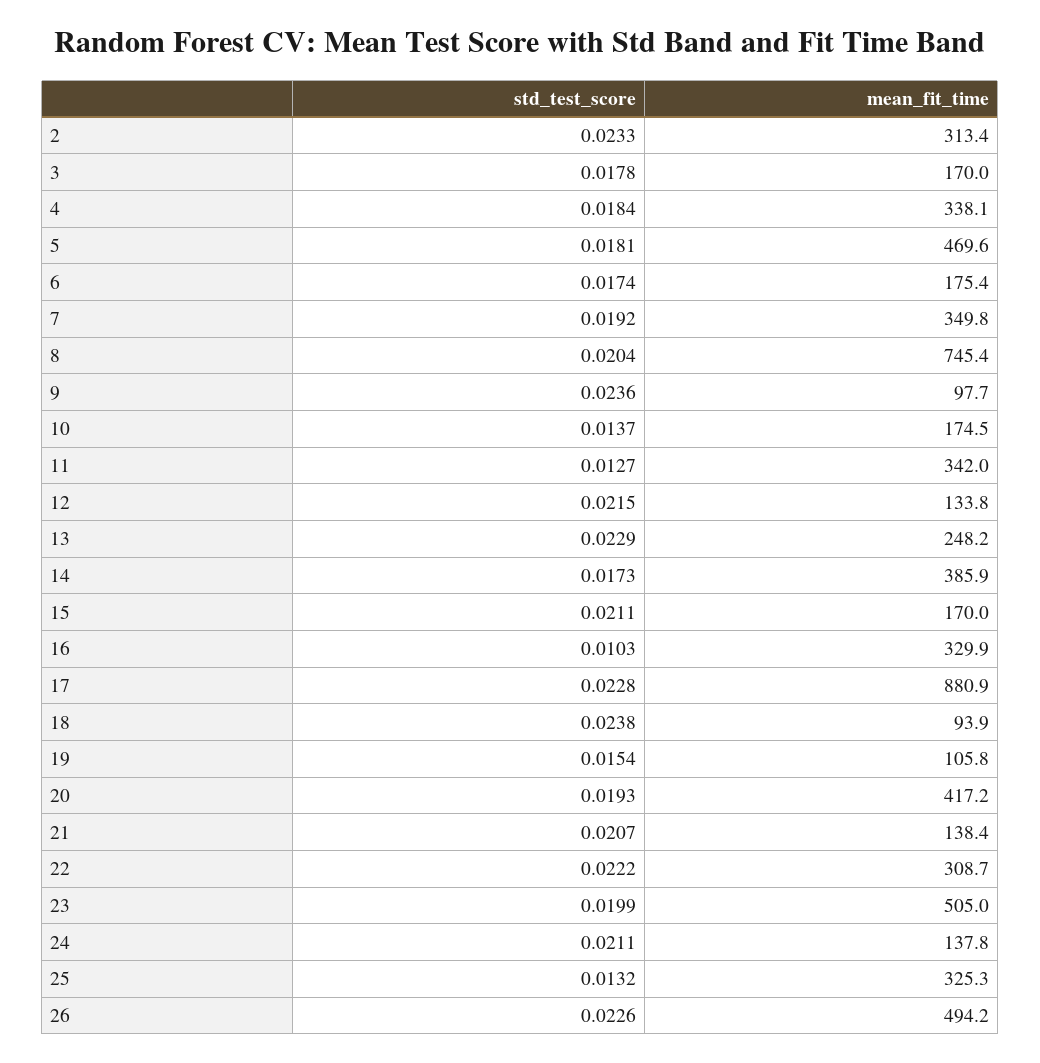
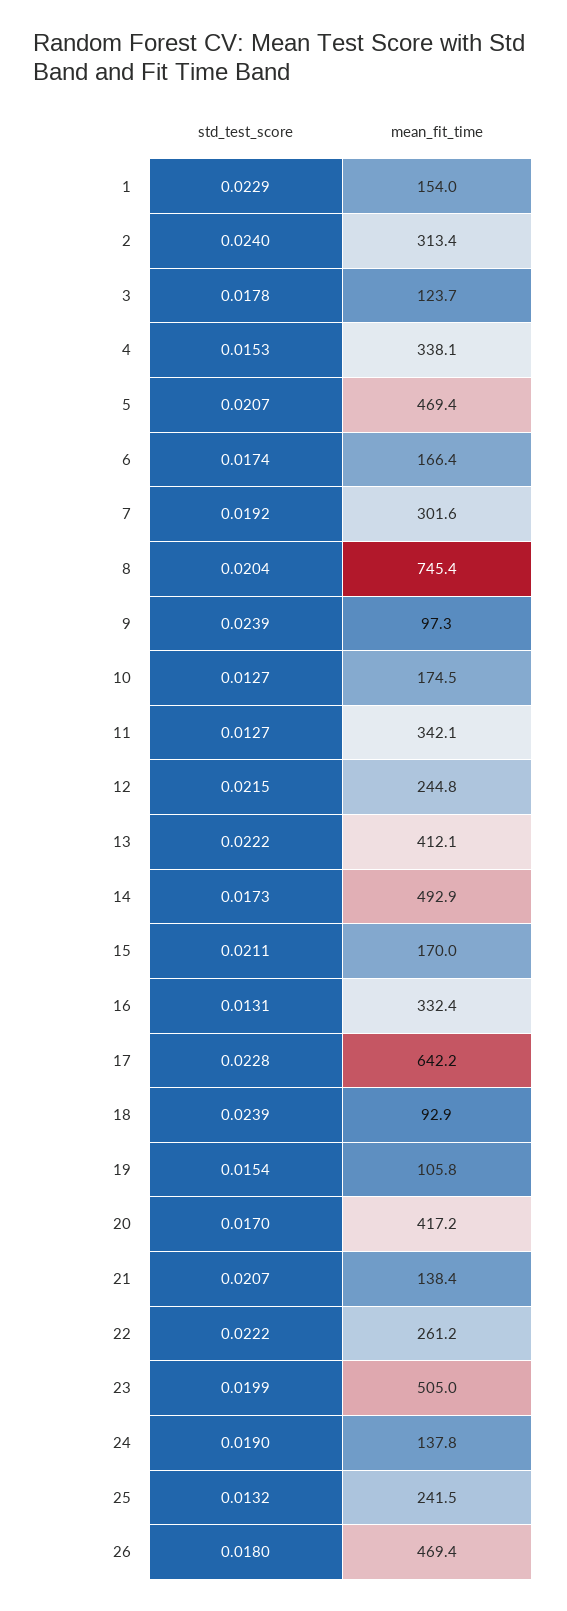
  {
    "std_test_score": {
-     "2": 0.0233,
+     "2": 0.024,
      "3": 0.0178,
-     "4": 0.0184,
+     "4": 0.0153,
-     "5": 0.0181,
+     "5": 0.0207,
      "6": 0.0174,
      "7": 0.0192,
      "8": 0.0204,
-     "9": 0.0236,
+     "9": 0.0239,
-     "10": 0.0137,
+     "10": 0.0127,
      "11": 0.0127,
      "12": 0.0215,
-     "13": 0.0229,
+     "13": 0.0222,
      "14": 0.0173,
      "15": 0.0211,
-     "16": 0.0103,
+     "16": 0.0131,
      "17": 0.0228,
-     "18": 0.0238,
+     "18": 0.0239,
      "19": 0.0154,
-     "20": 0.0193,
+     "20": 0.017,
      "21": 0.0207,
      "22": 0.0222,
      "23": 0.0199,
-     "24": 0.0211,
+     "24": 0.019,
      "25": 0.0132,
-     "26": 0.0226
+     "26": 0.018,
+     "1": 0.0229
    },
    "mean_fit_time": {
      "2": 313.4,
-     "3": 170,
+     "3": 123.7,
      "4": 338.1,
-     "5": 469.6,
+     "5": 469.4,
-     "6": 175.4,
+     "6": 166.4,
-     "7": 349.8,
+     "7": 301.6,
      "8": 745.4,
-     "9": 97.7,
+     "9": 97.3,
      "10": 174.5,
-     "11": 342,
+     "11": 342.1,
-     "12": 133.8,
+     "12": 244.8,
-     "13": 248.2,
+     "13": 412.1,
-     "14": 385.9,
+     "14": 492.9,
      "15": 170,
-     "16": 329.9,
+     "16": 332.4,
-     "17": 880.9,
+     "17": 642.2,
-     "18": 93.9,
+     "18": 92.9,
      "19": 105.8,
      "20": 417.2,
      "21": 138.4,
-     "22": 308.7,
+     "22": 261.2,
      "23": 505,
      "24": 137.8,
-     "25": 325.3,
+     "25": 241.5,
-     "26": 494.2
+     "26": 469.4,
+     "1": 154
    }
  }

